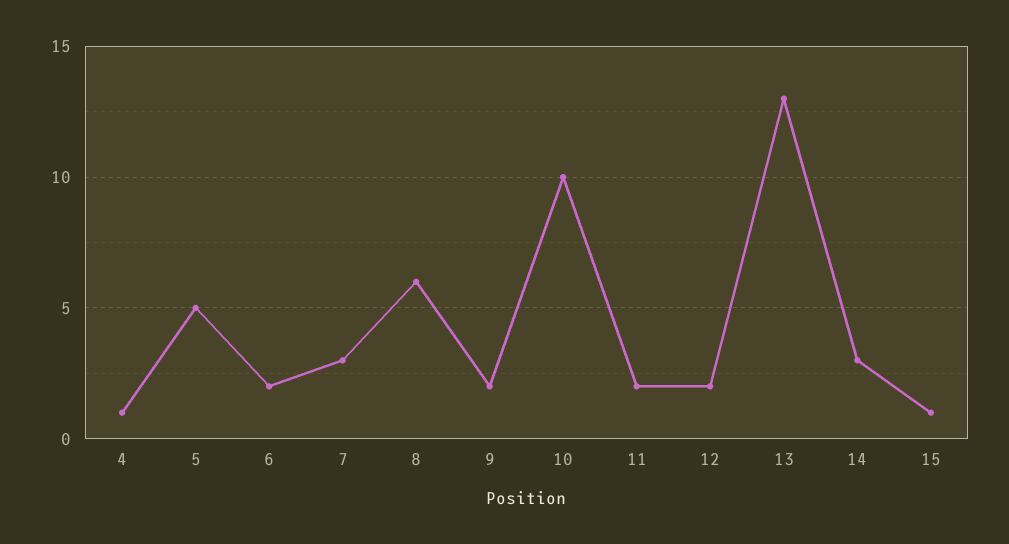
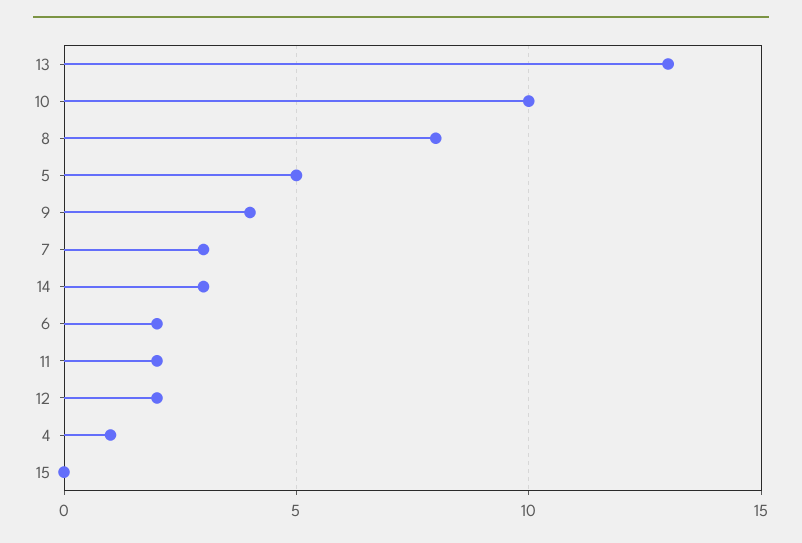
  {
    "4": 1,
    "5": 5,
    "6": 2,
    "7": 3,
-   "8": 6,
+   "8": 8,
-   "9": 2,
+   "9": 4,
    "10": 10,
    "11": 2,
    "12": 2,
    "13": 13,
    "14": 3,
-   "15": 1
+   "15": 0
  }

